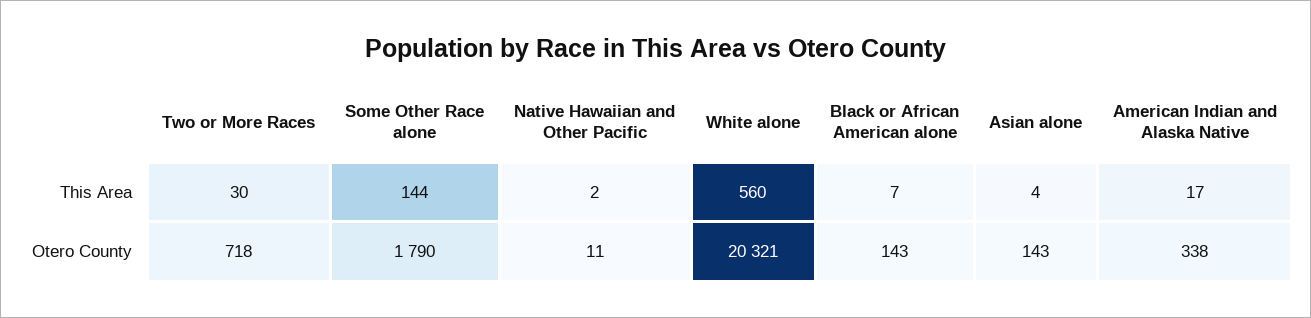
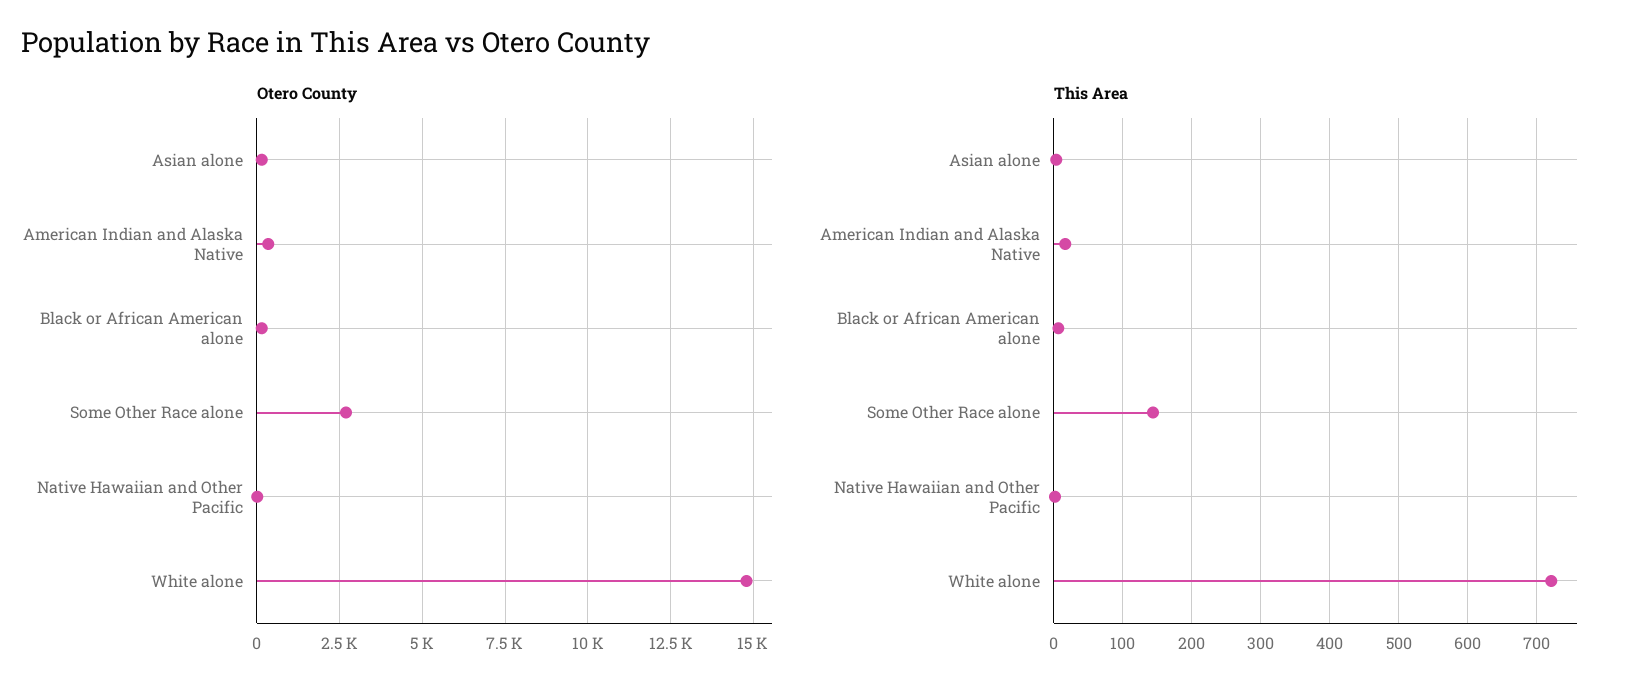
  {
    "This Area": {
-     "Two or More Races": 30,
      "Some Other Race alone": 144,
      "Native Hawaiian and Other Pacific": 2,
-     "White alone": 560,
+     "White alone": 720,
      "Black or African American alone": 7,
      "Asian alone": 4,
      "American Indian and Alaska Native": 17
    },
    "Otero County": {
-     "Two or More Races": 718,
-     "Some Other Race alone": 1790,
+     "Some Other Race alone": 2750,
      "Native Hawaiian and Other Pacific": 11,
-     "White alone": 20321,
+     "White alone": 14750,
      "Black or African American alone": 143,
      "Asian alone": 143,
      "American Indian and Alaska Native": 338
    }
  }

